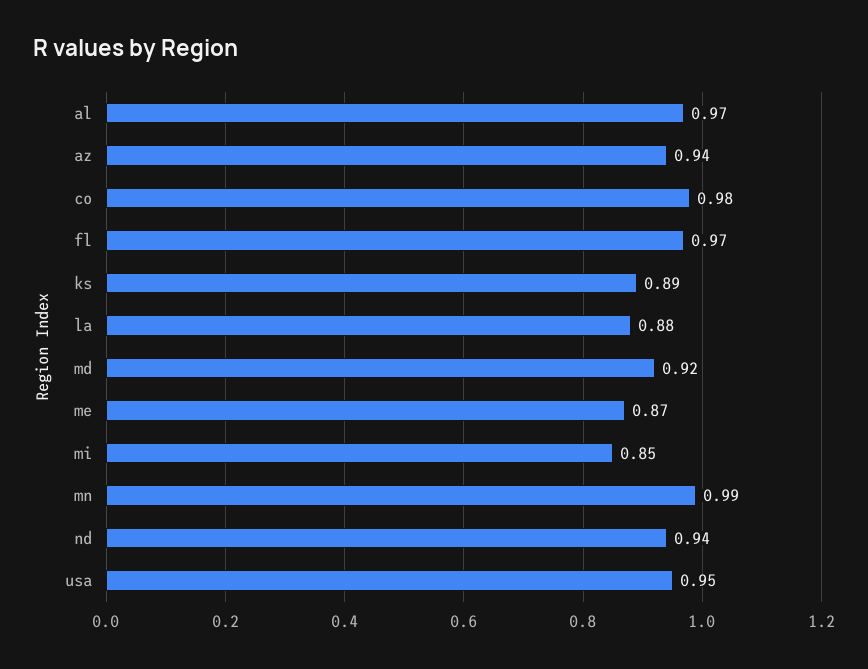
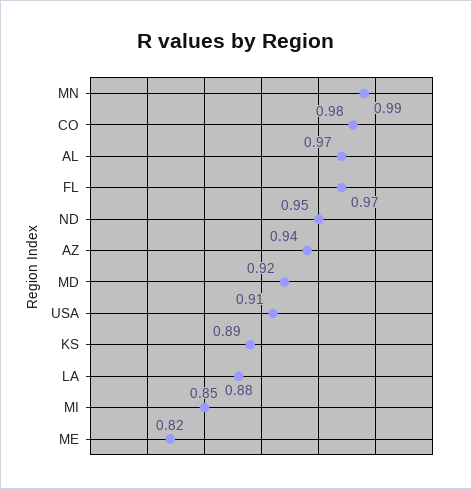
  {
    "al": 0.97,
    "az": 0.94,
    "co": 0.98,
    "fl": 0.97,
    "ks": 0.89,
    "la": 0.88,
    "md": 0.92,
-   "me": 0.87,
+   "me": 0.82,
    "mi": 0.85,
    "mn": 0.99,
-   "nd": 0.94,
+   "nd": 0.95,
-   "usa": 0.95
+   "usa": 0.91
  }

